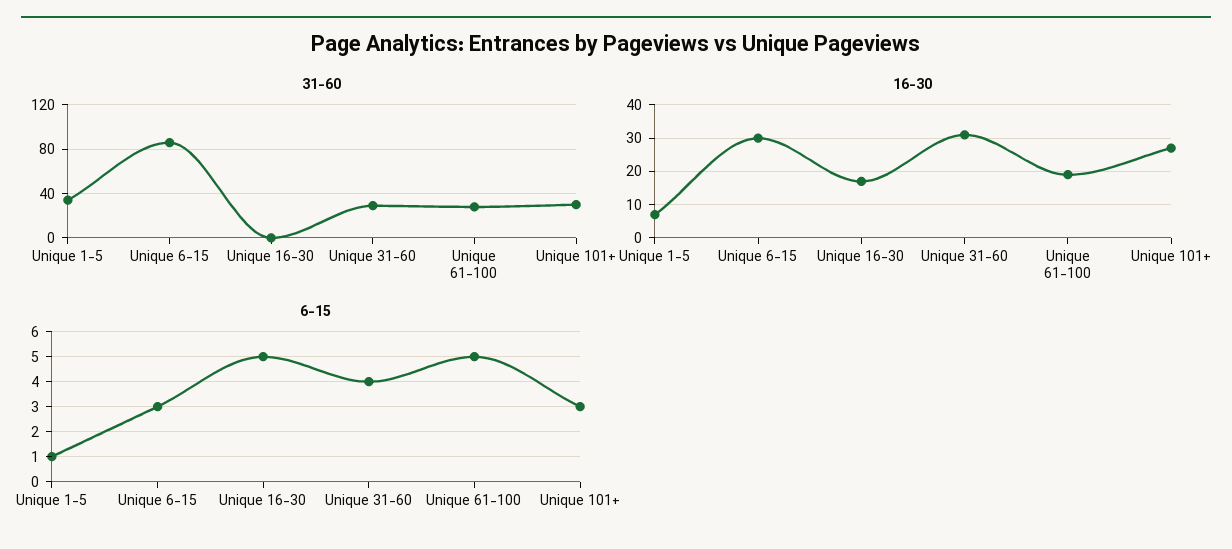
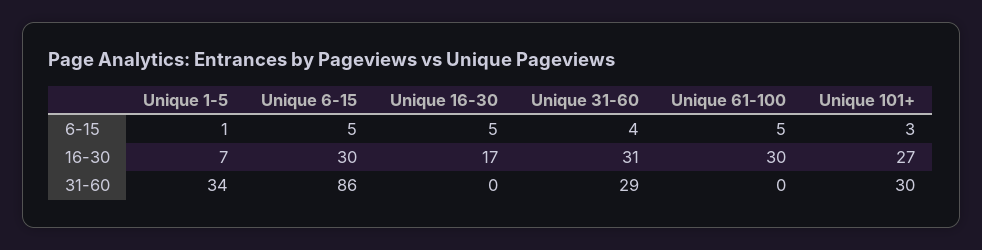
  {
    "31-60": {
      "Unique 1-5": 34,
      "Unique 6-15": 86,
      "Unique 16-30": 0,
      "Unique 31-60": 29,
-     "Unique 61-100": 30,
+     "Unique 61-100": 0,
      "Unique 101+": 30
    },
    "16-30": {
      "Unique 1-5": 7,
      "Unique 6-15": 30,
      "Unique 16-30": 17,
      "Unique 31-60": 31,
-     "Unique 61-100": 20,
+     "Unique 61-100": 30,
      "Unique 101+": 27
    },
    "6-15": {
      "Unique 1-5": 1,
-     "Unique 6-15": 3,
+     "Unique 6-15": 5,
      "Unique 16-30": 5,
      "Unique 31-60": 4,
      "Unique 61-100": 5,
      "Unique 101+": 3
    }
  }

